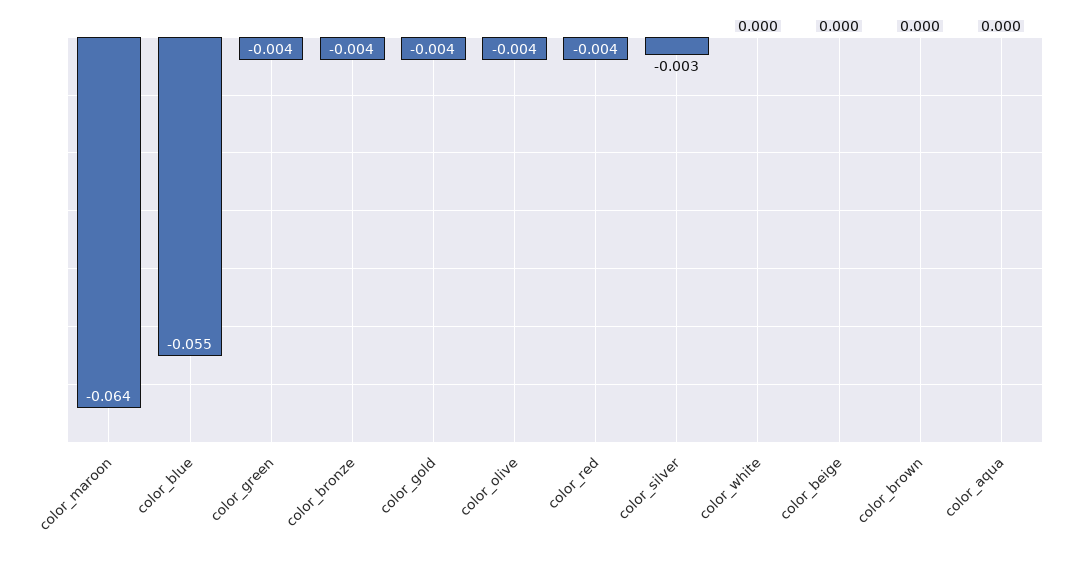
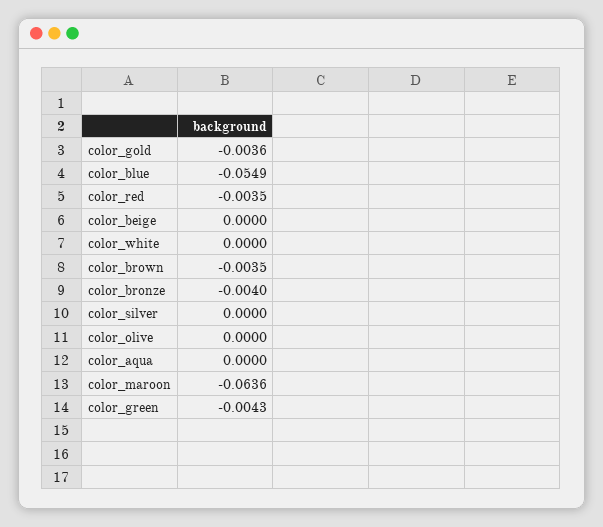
  {
    "color_maroon": -0.0636,
    "color_blue": -0.0549,
    "color_green": -0.0043,
    "color_bronze": -0.004,
    "color_gold": -0.0036,
-   "color_olive": -0.004,
+   "color_olive": 0,
    "color_red": -0.0035,
-   "color_silver": -0.003,
+   "color_silver": 0,
    "color_white": 0,
    "color_beige": 0,
-   "color_brown": 0,
+   "color_brown": -0.0035,
    "color_aqua": 0
  }

